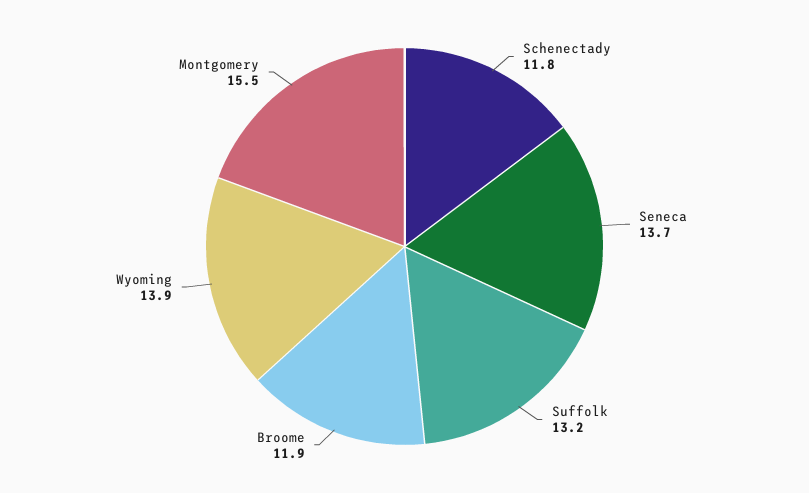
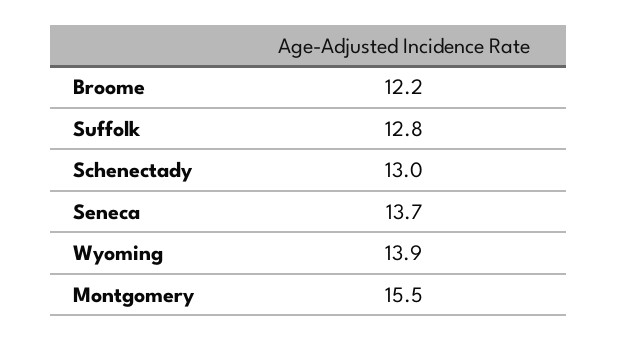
  {
-   "Schenectady": 11.8,
+   "Schenectady": 13,
    "Seneca": 13.7,
-   "Suffolk": 13.2,
+   "Suffolk": 12.8,
-   "Broome": 11.9,
+   "Broome": 12.2,
    "Wyoming": 13.9,
    "Montgomery": 15.5
  }

